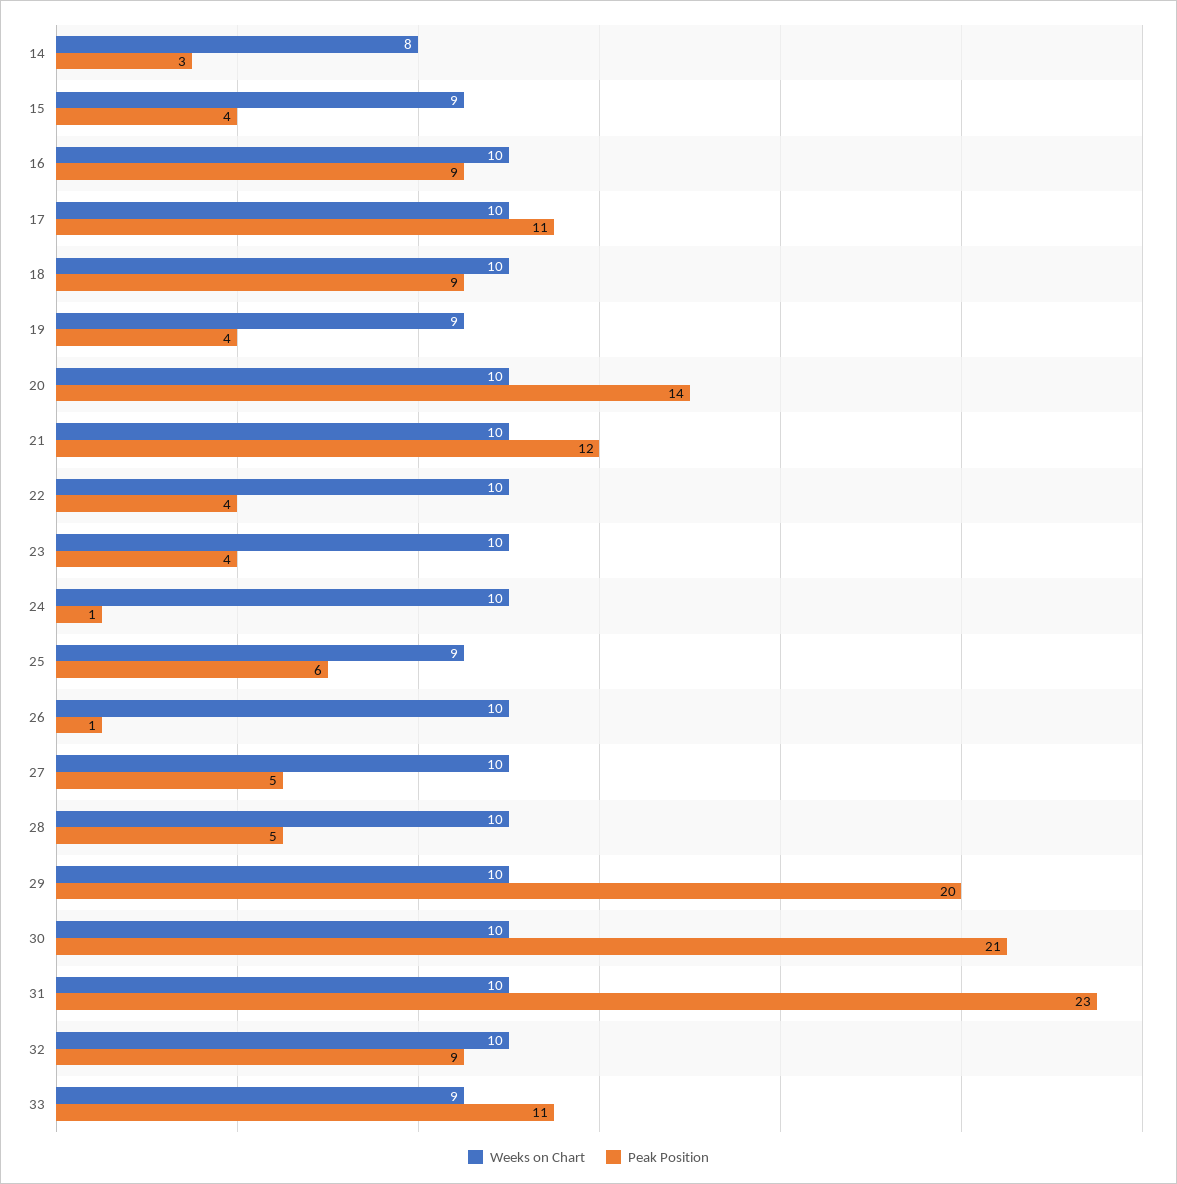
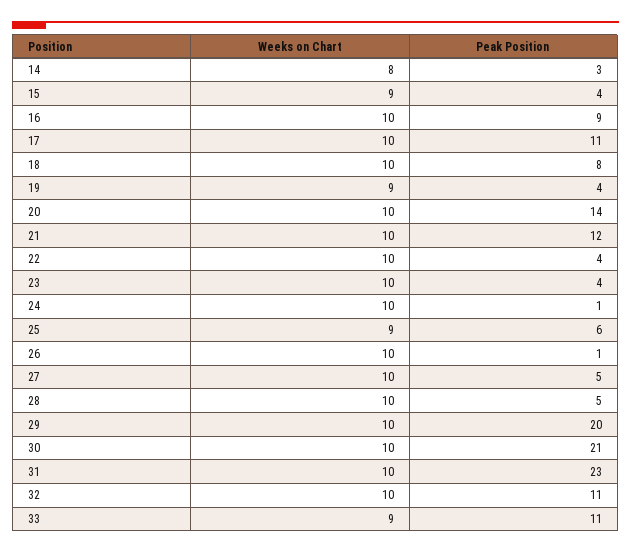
  {
    "Weeks on Chart": {
      "14": 8,
      "15": 9,
      "16": 10,
      "17": 10,
      "18": 10,
      "19": 9,
      "20": 10,
      "21": 10,
      "22": 10,
      "23": 10,
      "24": 10,
      "25": 9,
      "26": 10,
      "27": 10,
      "28": 10,
      "29": 10,
      "30": 10,
      "31": 10,
      "32": 10,
      "33": 9
    },
    "Peak Position": {
      "14": 3,
      "15": 4,
      "16": 9,
      "17": 11,
-     "18": 9,
+     "18": 8,
      "19": 4,
      "20": 14,
      "21": 12,
      "22": 4,
      "23": 4,
      "24": 1,
      "25": 6,
      "26": 1,
      "27": 5,
      "28": 5,
      "29": 20,
      "30": 21,
      "31": 23,
-     "32": 9,
+     "32": 11,
      "33": 11
    }
  }

